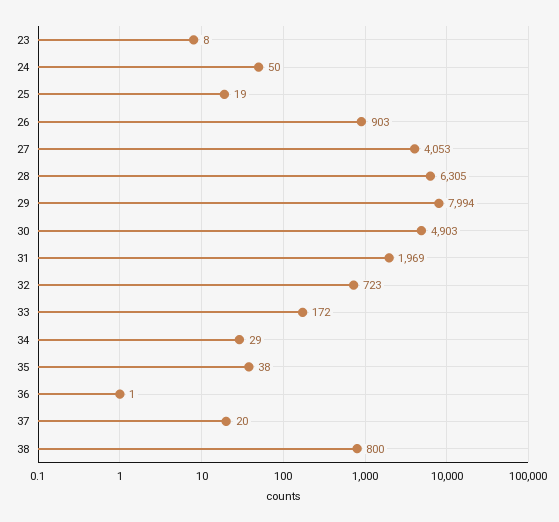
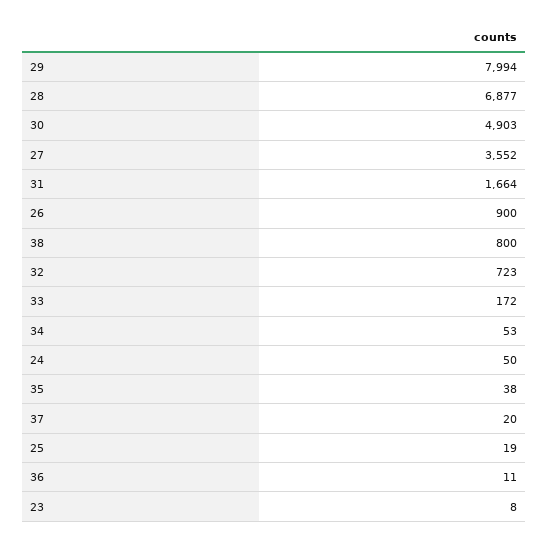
  {
    "23": 8,
    "24": 50,
    "25": 19,
-   "26": 903,
+   "26": 900,
-   "27": 4053,
+   "27": 3552,
-   "28": 6305,
+   "28": 6877,
    "29": 7994,
    "30": 4903,
-   "31": 1969,
+   "31": 1664,
    "32": 723,
    "33": 172,
-   "34": 29,
+   "34": 53,
    "35": 38,
-   "36": 1,
+   "36": 11,
    "37": 20,
    "38": 800
  }

